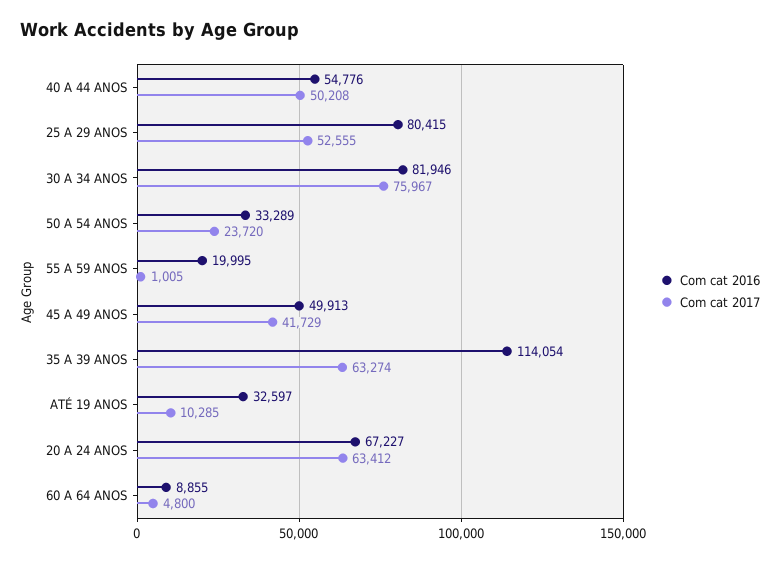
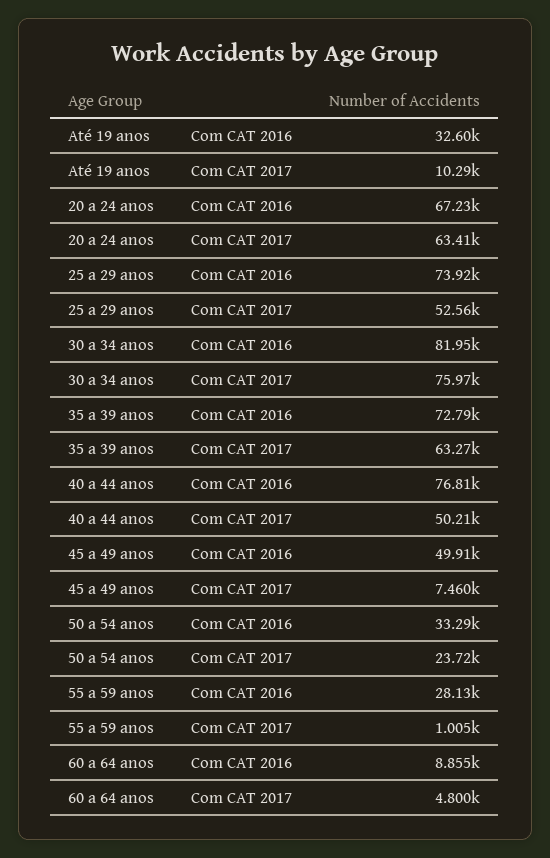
  {
    "Com cat 2016": {
-     "40 A 44 ANOS": 54776,
+     "40 A 44 ANOS": 76810,
-     "25 A 29 ANOS": 80415,
+     "25 A 29 ANOS": 73920,
      "30 A 34 ANOS": 81946,
      "50 A 54 ANOS": 33289,
-     "55 A 59 ANOS": 19995,
+     "55 A 59 ANOS": 28130,
      "45 A 49 ANOS": 49913,
-     "35 A 39 ANOS": 114054,
+     "35 A 39 ANOS": 72790,
      "ATÉ 19 ANOS": 32597,
      "20 A 24 ANOS": 67227,
      "60 A 64 ANOS": 8855
    },
    "Com cat 2017": {
      "40 A 44 ANOS": 50208,
      "25 A 29 ANOS": 52555,
      "30 A 34 ANOS": 75967,
      "50 A 54 ANOS": 23720,
      "55 A 59 ANOS": 1005,
-     "45 A 49 ANOS": 41729,
+     "45 A 49 ANOS": 7460,
      "35 A 39 ANOS": 63274,
      "ATÉ 19 ANOS": 10285,
      "20 A 24 ANOS": 63412,
      "60 A 64 ANOS": 4800
    }
  }

